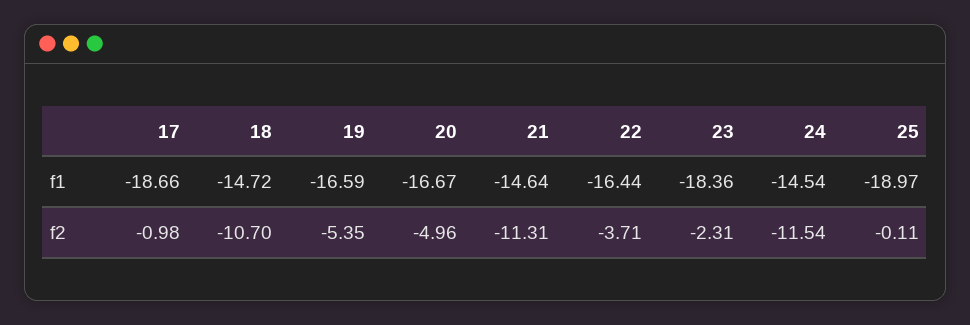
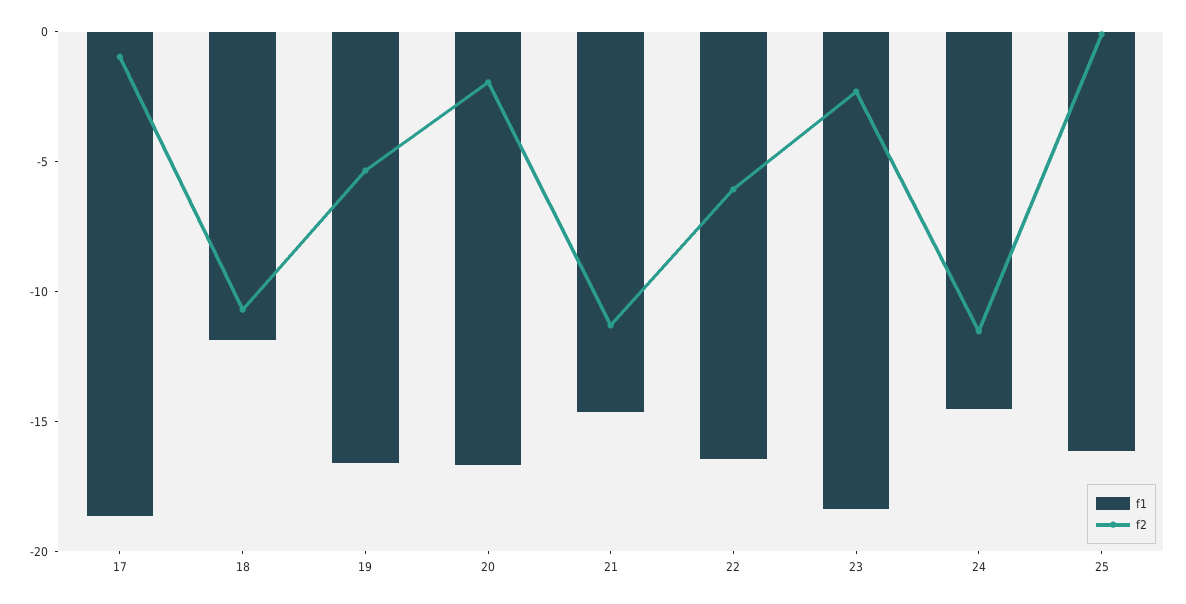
  {
    "f1": {
      "17": -18.66,
-     "18": -14.72,
+     "18": -12,
      "19": -16.59,
      "20": -16.67,
      "21": -14.64,
      "22": -16.44,
      "23": -18.36,
      "24": -14.54,
-     "25": -18.97
+     "25": -16
    },
    "f2": {
      "17": -0.98,
      "18": -10.7,
      "19": -5.35,
-     "20": -4.96,
+     "20": -2,
      "21": -11.31,
-     "22": -3.71,
+     "22": -6,
      "23": -2.31,
      "24": -11.54,
      "25": -0.11
    }
  }

